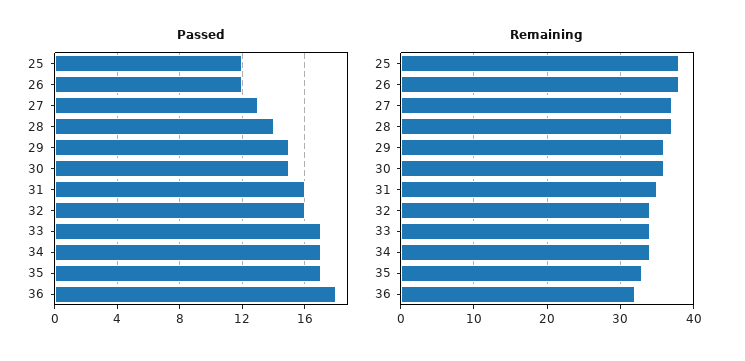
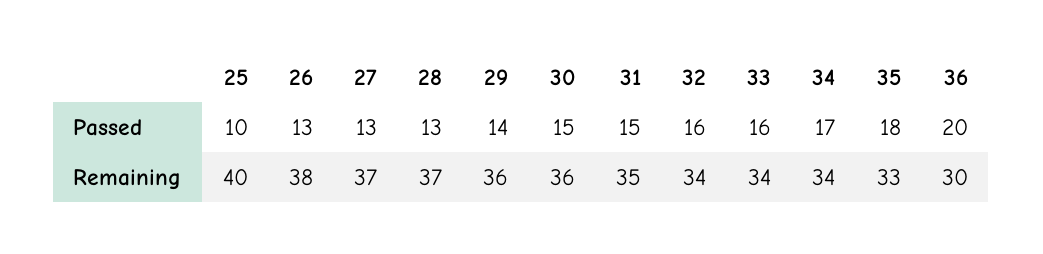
  {
    "Passed": {
-     "25": 12,
+     "25": 10,
-     "26": 12,
+     "26": 13,
      "27": 13,
-     "28": 14,
+     "28": 13,
-     "29": 15,
+     "29": 14,
      "30": 15,
-     "31": 16,
+     "31": 15,
      "32": 16,
-     "33": 17,
+     "33": 16,
      "34": 17,
-     "35": 17,
+     "35": 18,
-     "36": 18
+     "36": 20
    },
    "Remaining": {
-     "25": 38,
+     "25": 40,
      "26": 38,
      "27": 37,
      "28": 37,
      "29": 36,
      "30": 36,
      "31": 35,
      "32": 34,
      "33": 34,
      "34": 34,
      "35": 33,
-     "36": 32
+     "36": 30
    }
  }

